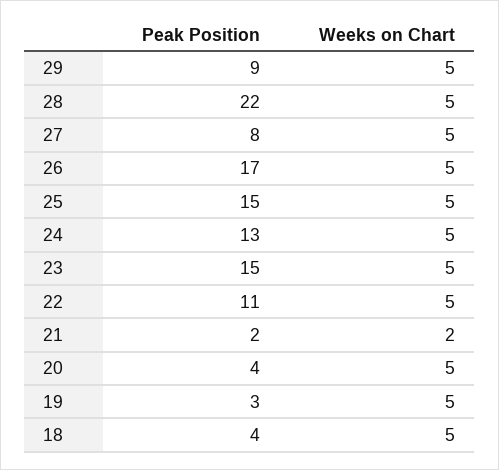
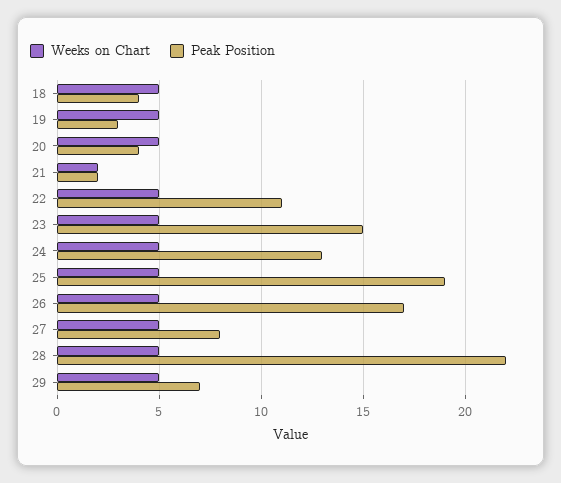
  {
    "Peak Position": {
-     "29": 9,
+     "29": 7,
      "28": 22,
      "27": 8,
      "26": 17,
-     "25": 15,
+     "25": 19,
      "24": 13,
      "23": 15,
      "22": 11,
      "21": 2,
      "20": 4,
      "19": 3,
      "18": 4
    },
    "Weeks on Chart": {
      "29": 5,
      "28": 5,
      "27": 5,
      "26": 5,
      "25": 5,
      "24": 5,
      "23": 5,
      "22": 5,
      "21": 2,
      "20": 5,
      "19": 5,
      "18": 5
    }
  }

